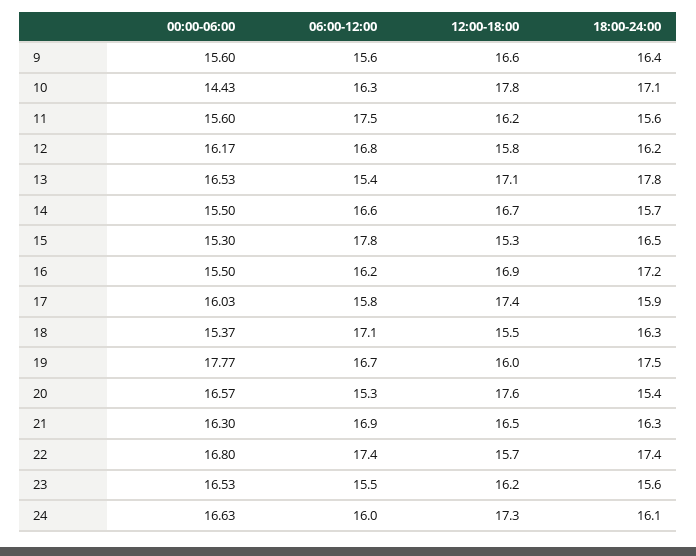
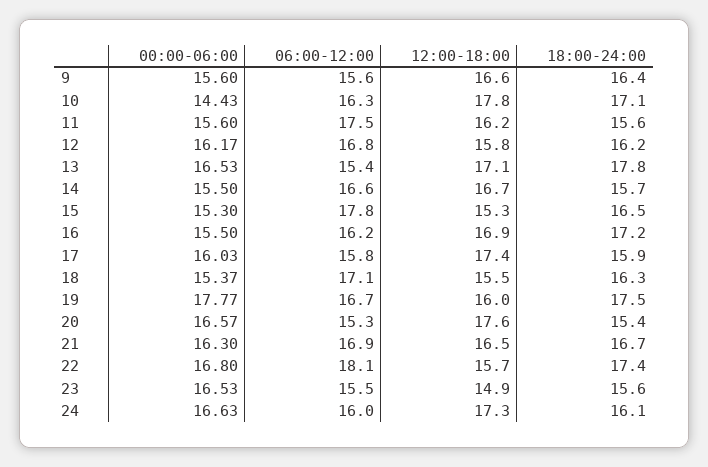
  {
    "00:00-06:00": {
      "9": 15.6,
      "10": 14.43,
      "11": 15.6,
      "12": 16.17,
      "13": 16.53,
      "14": 15.5,
      "15": 15.3,
      "16": 15.5,
      "17": 16.03,
      "18": 15.37,
      "19": 17.77,
      "20": 16.57,
      "21": 16.3,
      "22": 16.8,
      "23": 16.53,
      "24": 16.63
    },
    "06:00-12:00": {
      "9": 15.6,
      "10": 16.3,
      "11": 17.5,
      "12": 16.8,
      "13": 15.4,
      "14": 16.6,
      "15": 17.8,
      "16": 16.2,
      "17": 15.8,
      "18": 17.1,
      "19": 16.7,
      "20": 15.3,
      "21": 16.9,
-     "22": 17.4,
+     "22": 18.1,
      "23": 15.5,
      "24": 16
    },
    "12:00-18:00": {
      "9": 16.6,
      "10": 17.8,
      "11": 16.2,
      "12": 15.8,
      "13": 17.1,
      "14": 16.7,
      "15": 15.3,
      "16": 16.9,
      "17": 17.4,
      "18": 15.5,
      "19": 16,
      "20": 17.6,
      "21": 16.5,
      "22": 15.7,
-     "23": 16.2,
+     "23": 14.9,
      "24": 17.3
    },
    "18:00-24:00": {
      "9": 16.4,
      "10": 17.1,
      "11": 15.6,
      "12": 16.2,
      "13": 17.8,
      "14": 15.7,
      "15": 16.5,
      "16": 17.2,
      "17": 15.9,
      "18": 16.3,
      "19": 17.5,
      "20": 15.4,
-     "21": 16.3,
+     "21": 16.7,
      "22": 17.4,
      "23": 15.6,
      "24": 16.1
    }
  }

